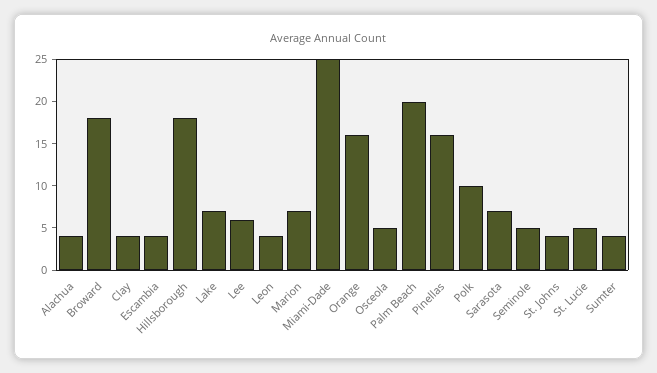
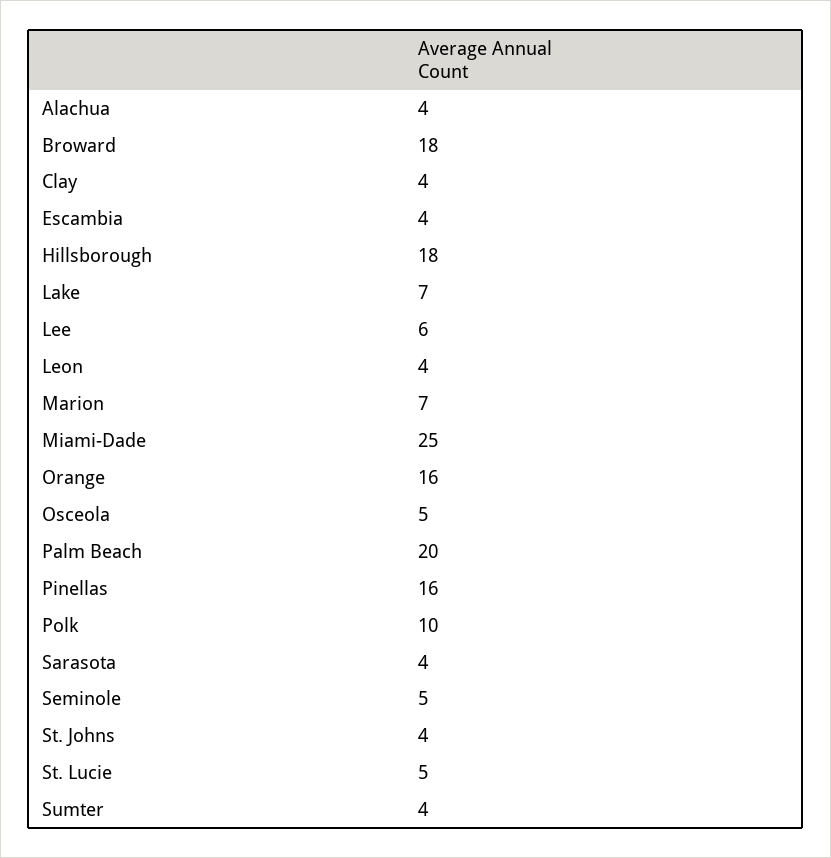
  {
    "Alachua": 4,
    "Broward": 18,
    "Clay": 4,
    "Escambia": 4,
    "Hillsborough": 18,
    "Lake": 7,
    "Lee": 6,
    "Leon": 4,
    "Marion": 7,
    "Miami-Dade": 25,
    "Orange": 16,
    "Osceola": 5,
    "Palm Beach": 20,
    "Pinellas": 16,
    "Polk": 10,
-   "Sarasota": 7,
+   "Sarasota": 4,
    "Seminole": 5,
    "St. Johns": 4,
    "St. Lucie": 5,
    "Sumter": 4
  }

